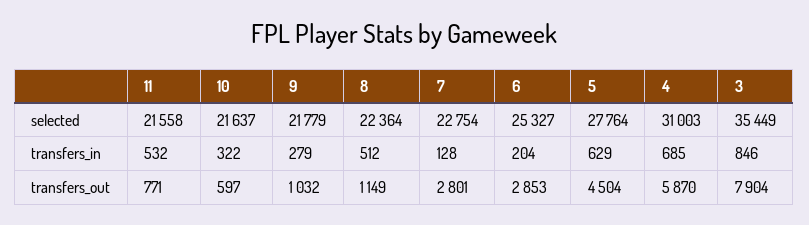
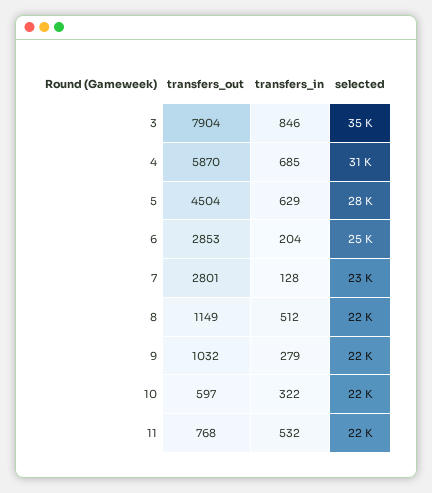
  {
    "11": {
      "selected": 21558,
      "transfers_in": 532,
-     "transfers_out": 771
+     "transfers_out": 768
    },
    "10": {
      "selected": 21637,
      "transfers_in": 322,
      "transfers_out": 597
    },
    "9": {
      "selected": 21779,
      "transfers_in": 279,
      "transfers_out": 1032
    },
    "8": {
      "selected": 22364,
      "transfers_in": 512,
      "transfers_out": 1149
    },
    "7": {
      "selected": 22754,
      "transfers_in": 128,
      "transfers_out": 2801
    },
    "6": {
      "selected": 25327,
      "transfers_in": 204,
      "transfers_out": 2853
    },
    "5": {
      "selected": 27764,
      "transfers_in": 629,
      "transfers_out": 4504
    },
    "4": {
      "selected": 31003,
      "transfers_in": 685,
      "transfers_out": 5870
    },
    "3": {
      "selected": 35449,
      "transfers_in": 846,
      "transfers_out": 7904
    }
  }

